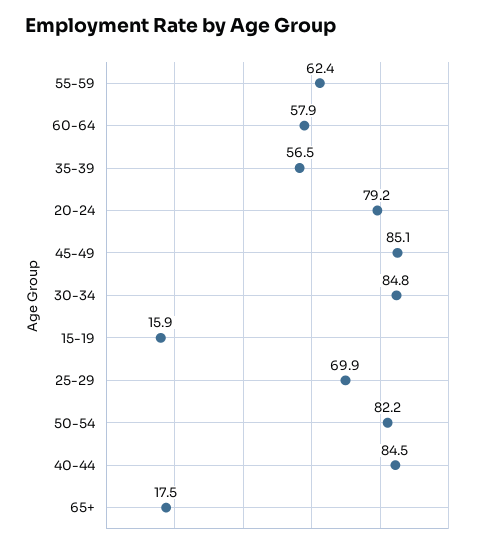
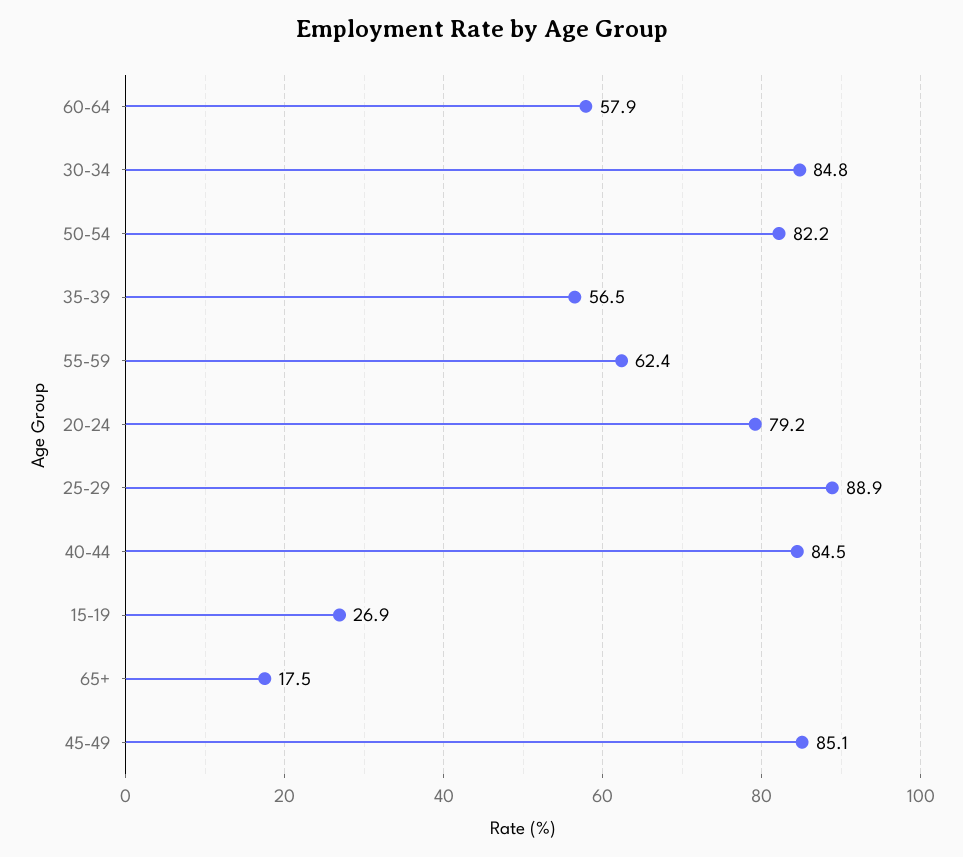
  {
    "55-59": 62.4,
    "60-64": 57.9,
    "35-39": 56.5,
    "20-24": 79.2,
    "45-49": 85.1,
    "30-34": 84.8,
-   "15-19": 15.9,
+   "15-19": 26.9,
-   "25-29": 69.9,
+   "25-29": 88.9,
    "50-54": 82.2,
    "40-44": 84.5,
    "65+": 17.5
  }

